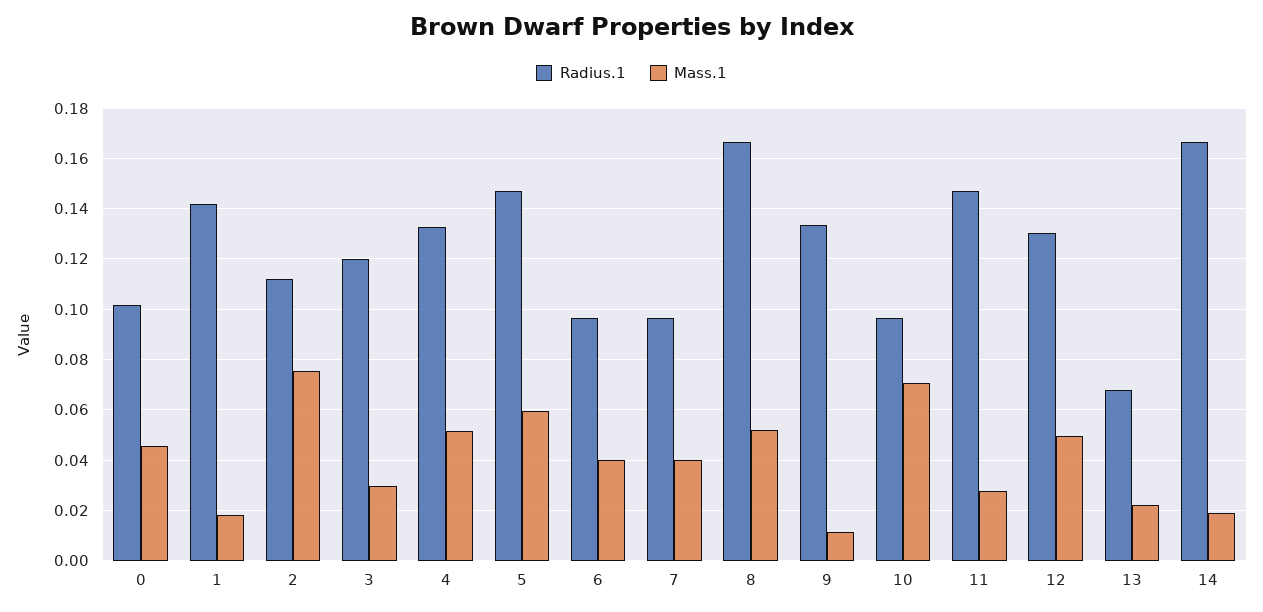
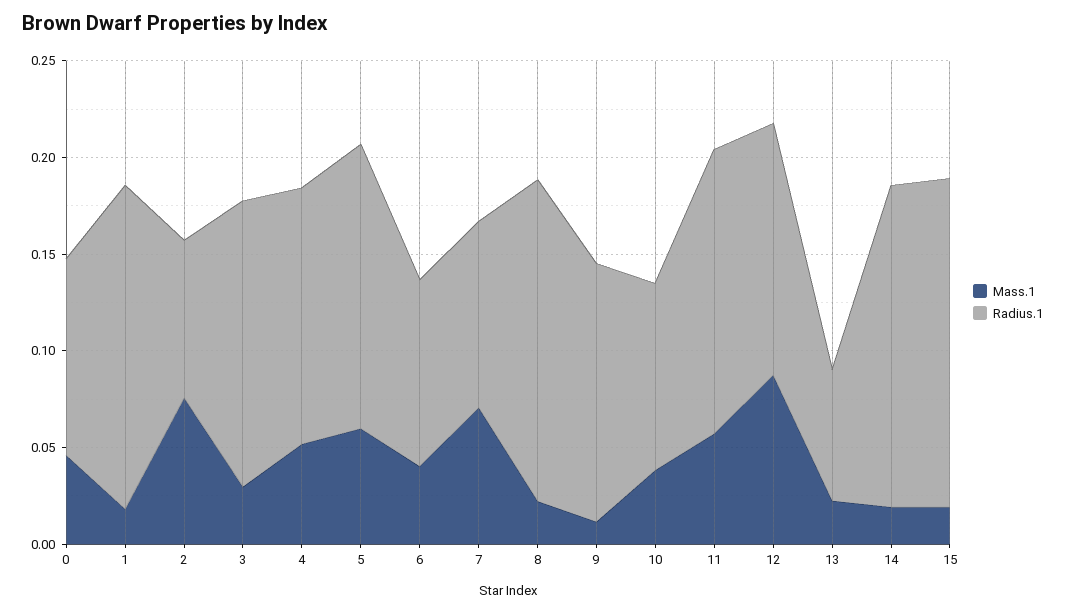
  {
    "Radius.1": {
      "0": 0.1025,
-     "1": 0.1425,
+     "1": 0.17,
-     "2": 0.1125,
+     "2": 0.08,
-     "3": 0.12,
+     "3": 0.15,
      "4": 0.1325,
      "5": 0.1475,
      "6": 0.0975,
      "7": 0.0975,
      "8": 0.1675,
      "9": 0.1325,
      "10": 0.0975,
      "11": 0.1475,
      "12": 0.13,
      "13": 0.0675,
-     "14": 0.1675
+     "14": 0.1675,
+     "15": 0.17
    },
    "Mass.1": {
      "0": 0.045,
      "1": 0.0175,
      "2": 0.075,
      "3": 0.03,
      "4": 0.0525,
      "5": 0.06,
      "6": 0.04,
-     "7": 0.04,
+     "7": 0.07,
-     "8": 0.0525,
+     "8": 0.02,
      "9": 0.0125,
-     "10": 0.07,
+     "10": 0.04,
-     "11": 0.0275,
+     "11": 0.06,
-     "12": 0.05,
+     "12": 0.09,
      "13": 0.0225,
-     "14": 0.02
+     "14": 0.02,
+     "15": 0.02
    }
  }

